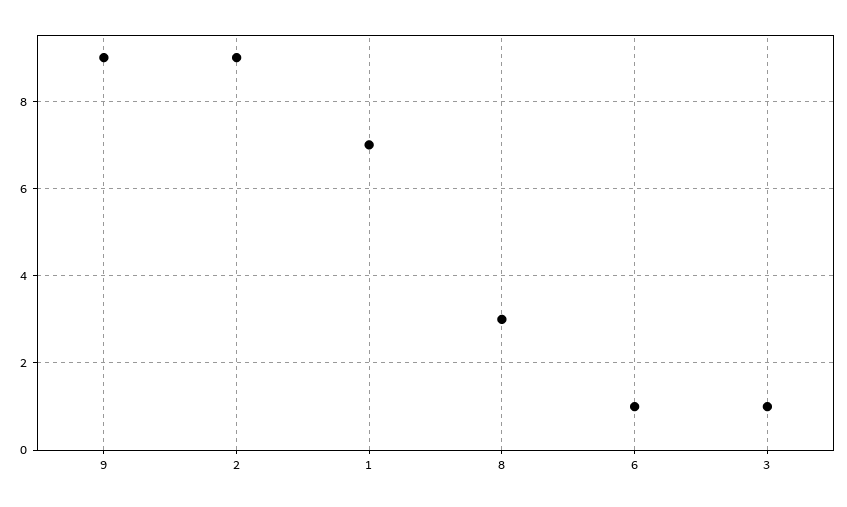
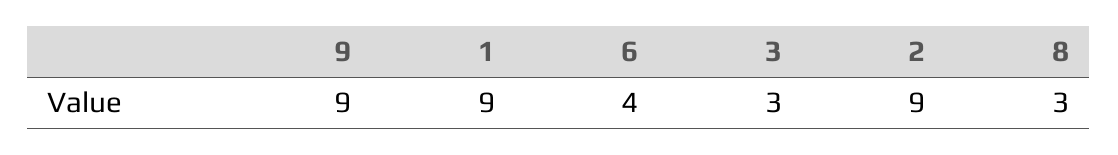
  {
    "9": 9,
    "2": 9,
-   "1": 7,
+   "1": 9,
    "8": 3,
-   "6": 1,
+   "6": 4,
-   "3": 1
+   "3": 3
  }

